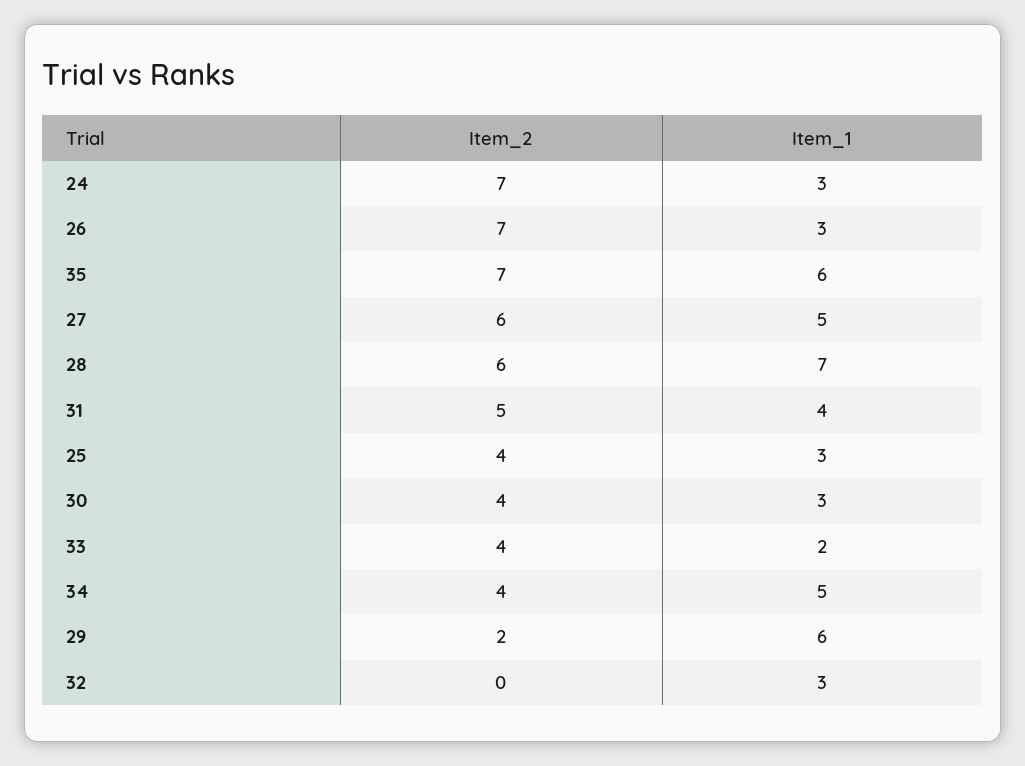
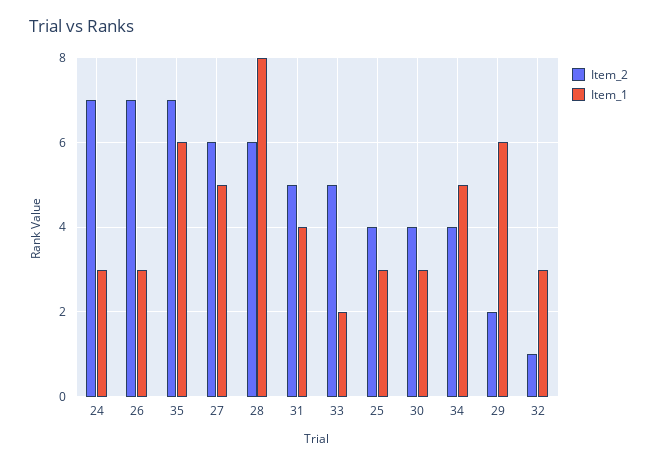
  {
    "Item_2": {
      "24": 7,
      "26": 7,
      "35": 7,
      "27": 6,
      "28": 6,
      "31": 5,
      "25": 4,
      "30": 4,
-     "33": 4,
+     "33": 5,
      "34": 4,
      "29": 2,
-     "32": 0
+     "32": 1
    },
    "Item_1": {
      "24": 3,
      "26": 3,
      "35": 6,
      "27": 5,
-     "28": 7,
+     "28": 8,
      "31": 4,
      "25": 3,
      "30": 3,
      "33": 2,
      "34": 5,
      "29": 6,
      "32": 3
    }
  }

